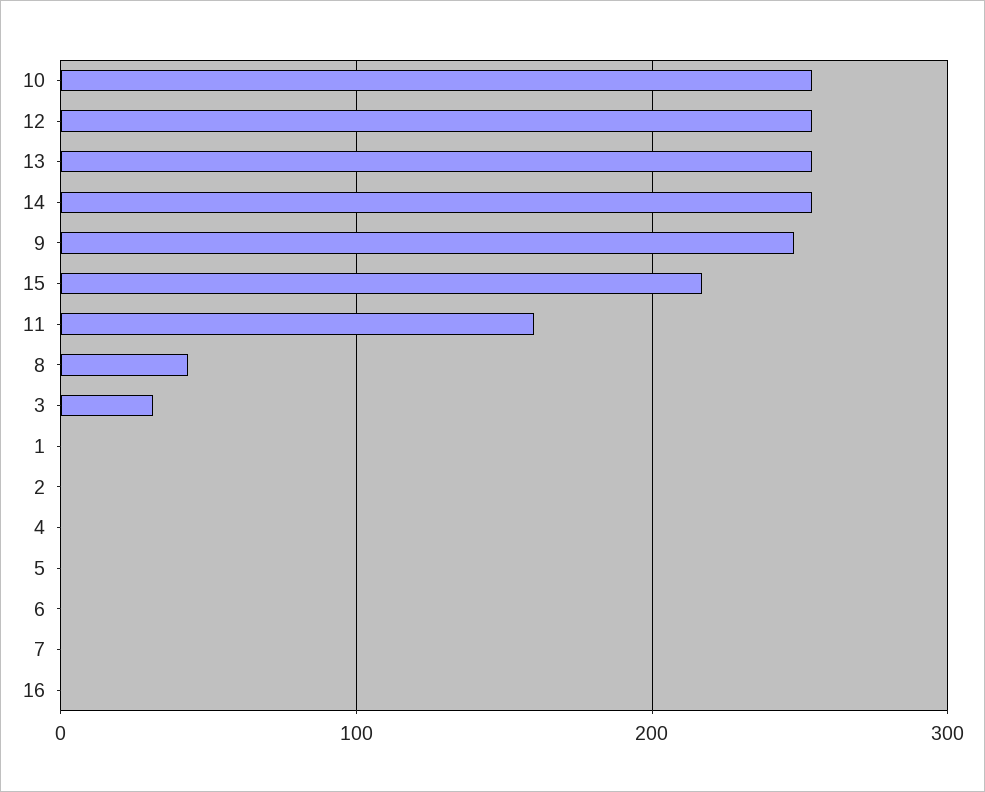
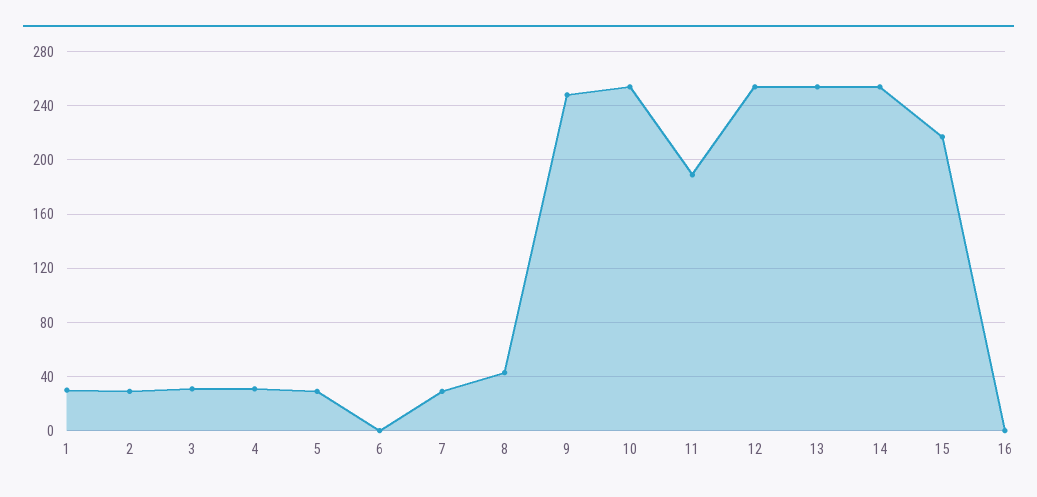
  {
    "10": 255,
    "12": 255,
    "13": 255,
    "14": 255,
    "9": 250,
    "15": 215,
-   "11": 160,
+   "11": 190,
    "8": 45,
    "3": 30,
-   "1": 0,
+   "1": 30,
-   "2": 0,
+   "2": 30,
-   "4": 0,
+   "4": 30,
-   "5": 0,
+   "5": 30,
    "6": 0,
-   "7": 0,
+   "7": 30,
    "16": 0
  }

